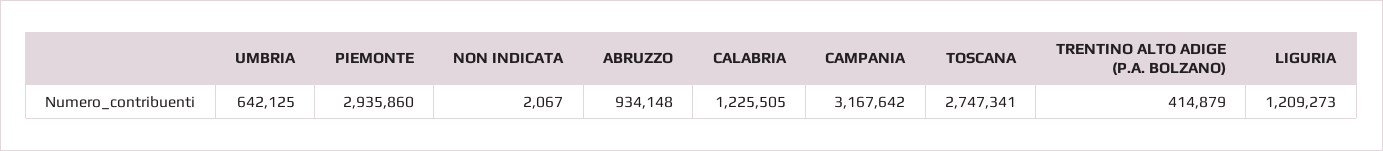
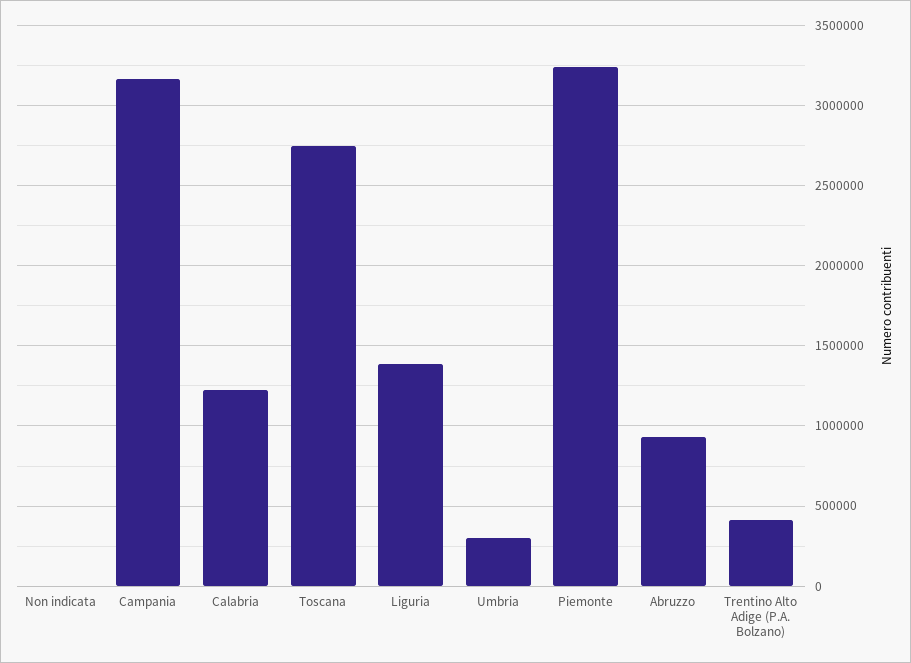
  {
-   "UMBRIA": 642125,
+   "UMBRIA": 300000,
-   "PIEMONTE": 2935860,
+   "PIEMONTE": 3250000,
    "NON INDICATA": 2067,
    "ABRUZZO": 934148,
    "CALABRIA": 1225505,
    "CAMPANIA": 3167642,
    "TOSCANA": 2747341,
    "TRENTINO ALTO ADIGE (P.A. BOLZANO)": 414879,
-   "LIGURIA": 1209273
+   "LIGURIA": 1400000
  }

